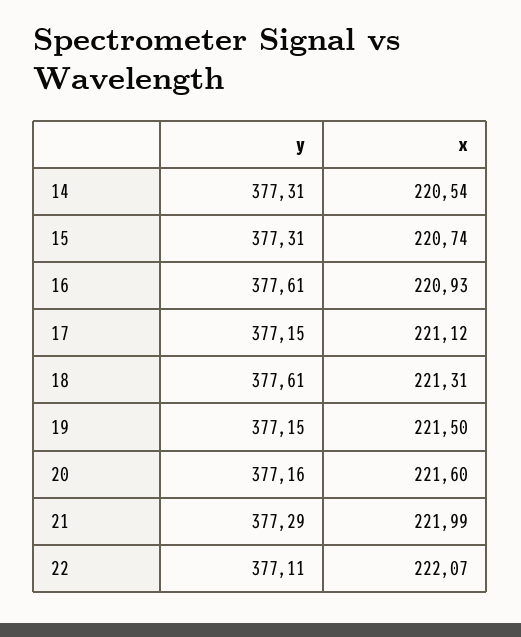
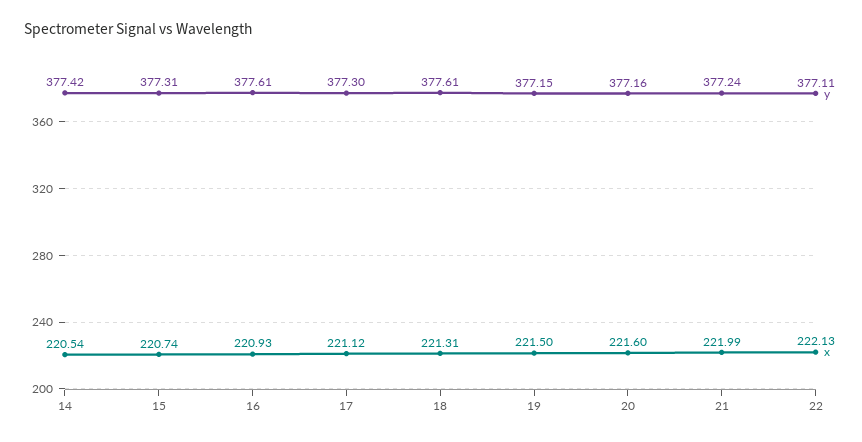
  {
    "y": {
-     "14": 377.31,
+     "14": 377.42,
      "15": 377.31,
      "16": 377.61,
-     "17": 377.15,
+     "17": 377.3,
      "18": 377.61,
      "19": 377.15,
      "20": 377.16,
-     "21": 377.29,
+     "21": 377.24,
      "22": 377.11
    },
    "x": {
      "14": 220.54,
      "15": 220.74,
      "16": 220.93,
      "17": 221.12,
      "18": 221.31,
      "19": 221.5,
      "20": 221.6,
      "21": 221.99,
-     "22": 222.07
+     "22": 222.13
    }
  }

